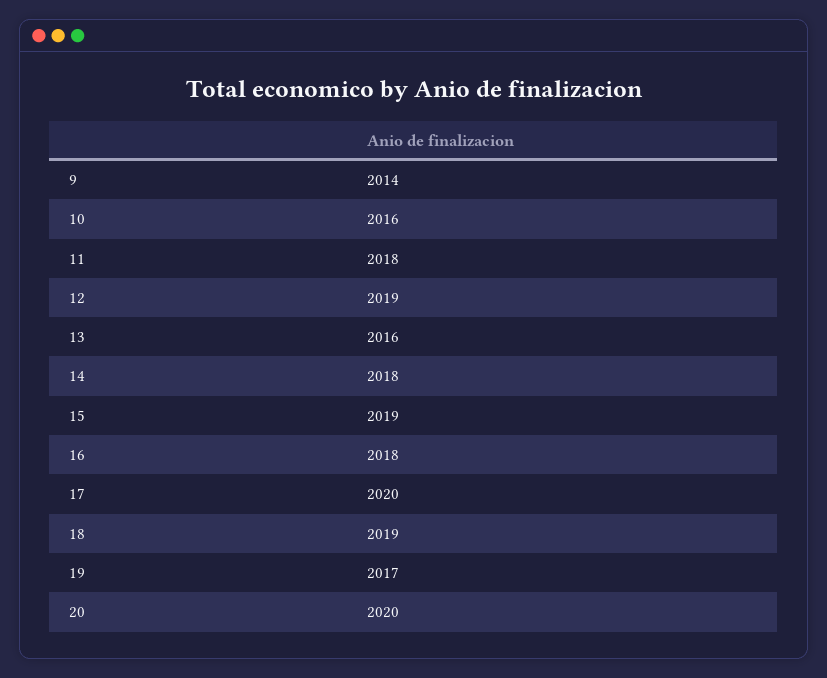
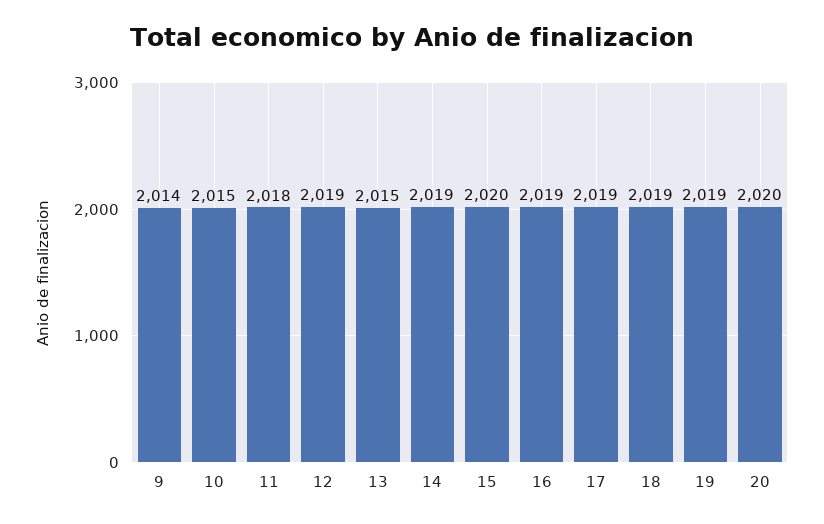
  {
    "9": 2014,
-   "10": 2016,
+   "10": 2015,
    "11": 2018,
    "12": 2019,
-   "13": 2016,
+   "13": 2015,
-   "14": 2018,
+   "14": 2019,
-   "15": 2019,
+   "15": 2020,
-   "16": 2018,
+   "16": 2019,
-   "17": 2020,
+   "17": 2019,
    "18": 2019,
-   "19": 2017,
+   "19": 2019,
    "20": 2020
  }

